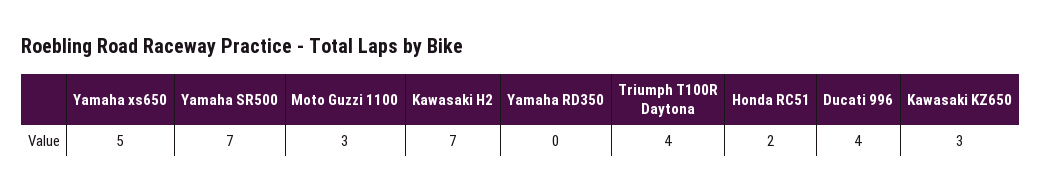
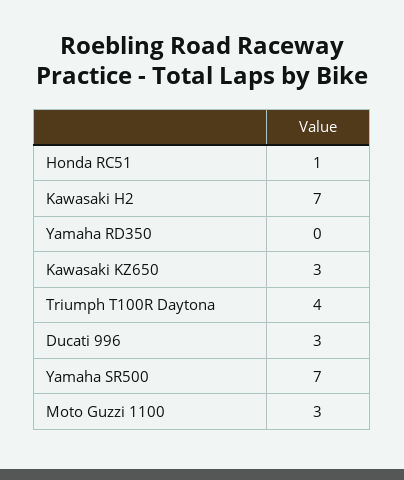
  {
-   "Yamaha xs650": 5,
    "Yamaha SR500": 7,
    "Moto Guzzi 1100": 3,
    "Kawasaki H2": 7,
    "Yamaha RD350": 0,
    "Triumph T100R Daytona": 4,
-   "Honda RC51": 2,
+   "Honda RC51": 1,
-   "Ducati 996": 4,
+   "Ducati 996": 3,
    "Kawasaki KZ650": 3
  }

